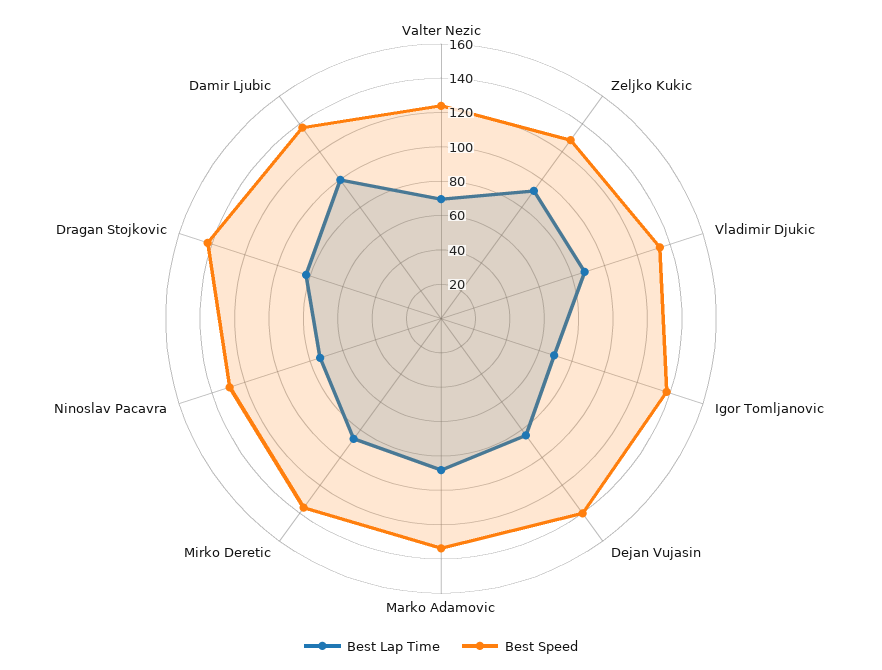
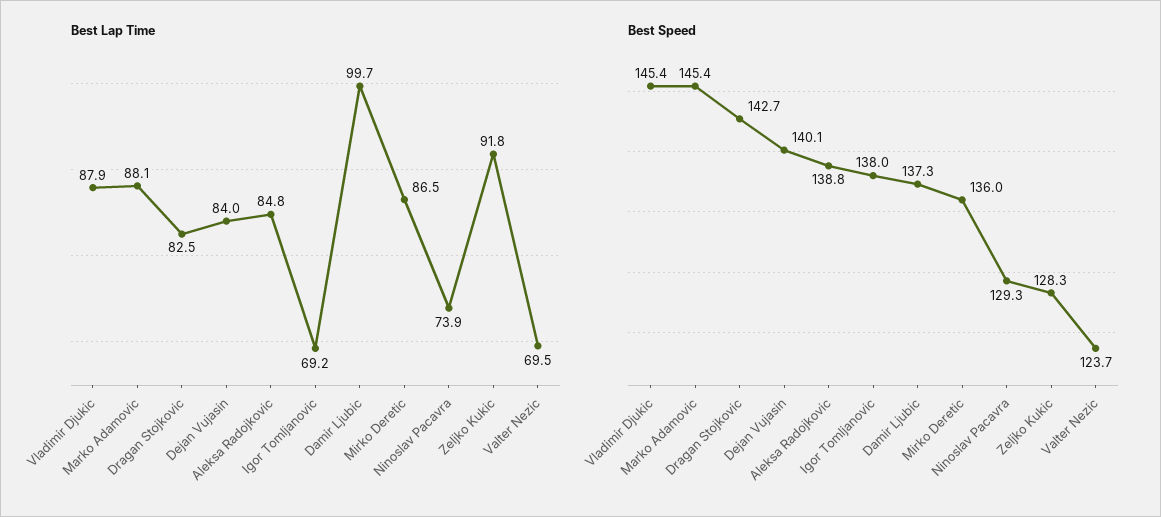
  {
    "Best Lap Time": {
      "Valter Nezic": 69.5,
      "Zeljko Kukic": 91.8,
      "Vladimir Djukic": 87.9,
      "Igor Tomljanovic": 69.2,
      "Dejan Vujasin": 84,
      "Marko Adamovic": 88.1,
      "Mirko Deretic": 86.5,
      "Ninoslav Pacavra": 73.9,
      "Dragan Stojkovic": 82.5,
-     "Damir Ljubic": 99.7
+     "Damir Ljubic": 99.7,
+     "Aleksa Radojkovic": 84.8
    },
    "Best Speed": {
      "Valter Nezic": 123.7,
      "Zeljko Kukic": 128.3,
-     "Vladimir Djukic": 135,
+     "Vladimir Djukic": 145.4,
      "Igor Tomljanovic": 138,
      "Dejan Vujasin": 140.1,
-     "Marko Adamovic": 135,
+     "Marko Adamovic": 145.4,
      "Mirko Deretic": 136,
      "Ninoslav Pacavra": 129.3,
      "Dragan Stojkovic": 142.7,
-     "Damir Ljubic": 137.3
+     "Damir Ljubic": 137.3,
+     "Aleksa Radojkovic": 138.8
    }
  }

